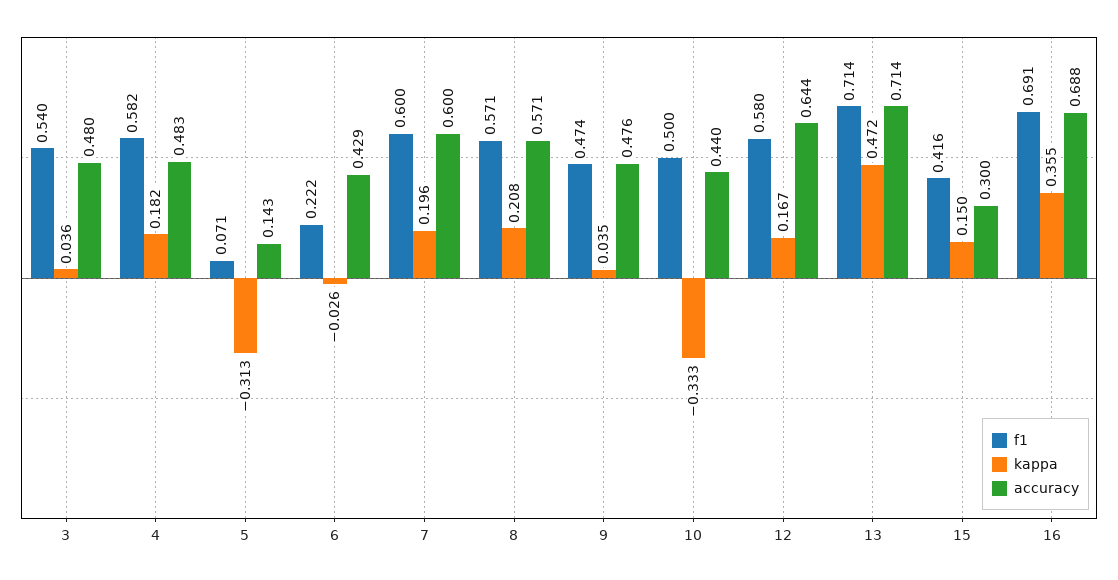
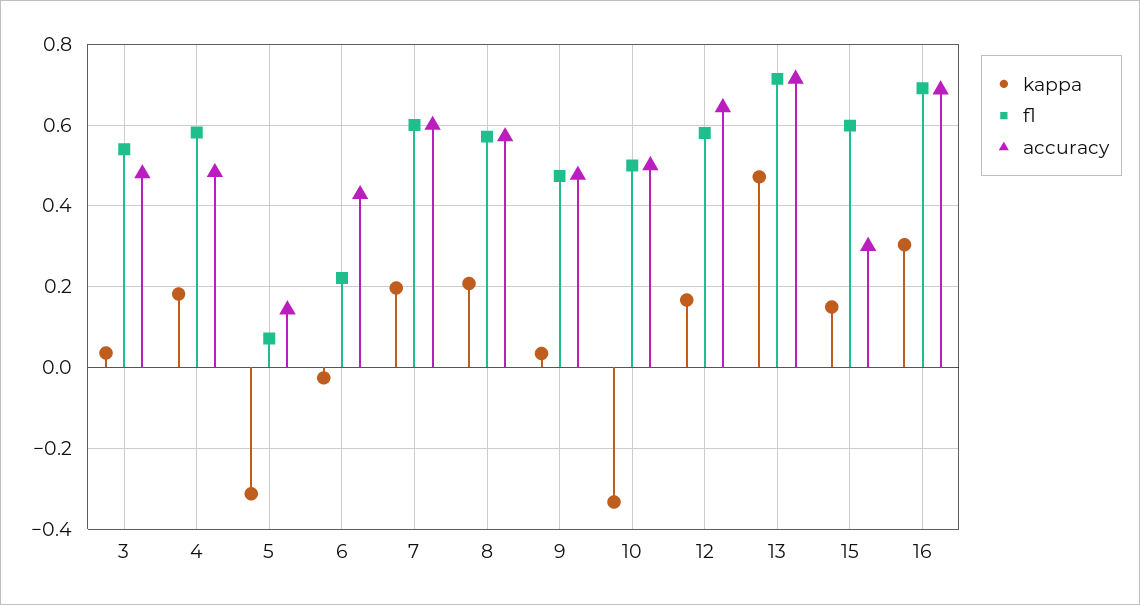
  {
    "f1": {
      "3": 0.54,
      "4": 0.582,
      "5": 0.071,
      "6": 0.222,
      "7": 0.6,
      "8": 0.571,
      "9": 0.474,
      "10": 0.5,
      "12": 0.58,
      "13": 0.714,
-     "15": 0.416,
+     "15": 0.6,
      "16": 0.691
    },
    "kappa": {
      "3": 0.036,
      "4": 0.182,
      "5": -0.313,
      "6": -0.026,
      "7": 0.196,
      "8": 0.208,
      "9": 0.035,
      "10": -0.333,
      "12": 0.167,
      "13": 0.472,
      "15": 0.15,
-     "16": 0.355
+     "16": 0.3
    },
    "accuracy": {
      "3": 0.48,
      "4": 0.483,
      "5": 0.143,
      "6": 0.429,
      "7": 0.6,
      "8": 0.571,
      "9": 0.476,
-     "10": 0.44,
+     "10": 0.5,
      "12": 0.644,
      "13": 0.714,
      "15": 0.3,
      "16": 0.688
    }
  }

